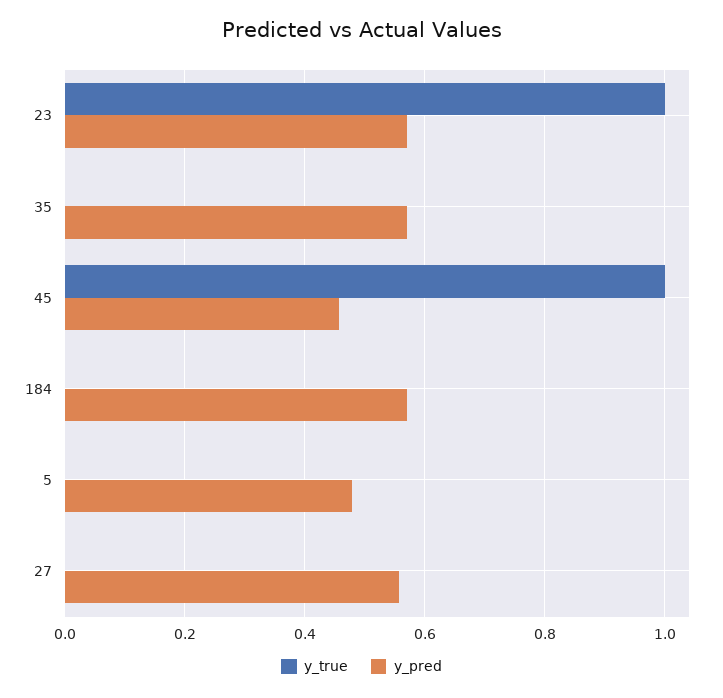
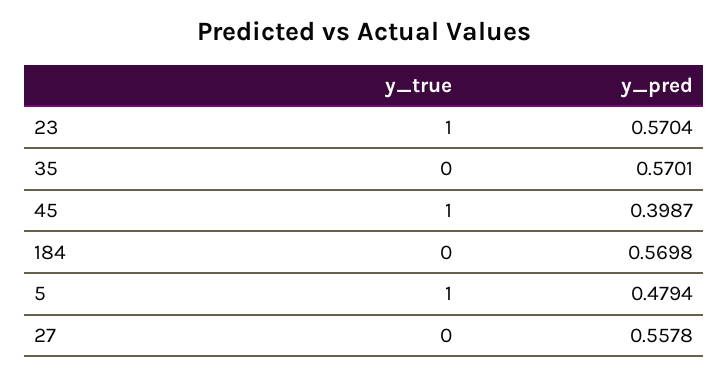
  {
    "y_true": {
      "23": 1,
      "35": 0,
      "45": 1,
      "184": 0,
-     "5": 0,
+     "5": 1,
      "27": 0
    },
    "y_pred": {
      "23": 0.5704,
      "35": 0.5701,
-     "45": 0.46,
+     "45": 0.3987,
      "184": 0.5698,
      "5": 0.4794,
      "27": 0.5578
    }
  }

